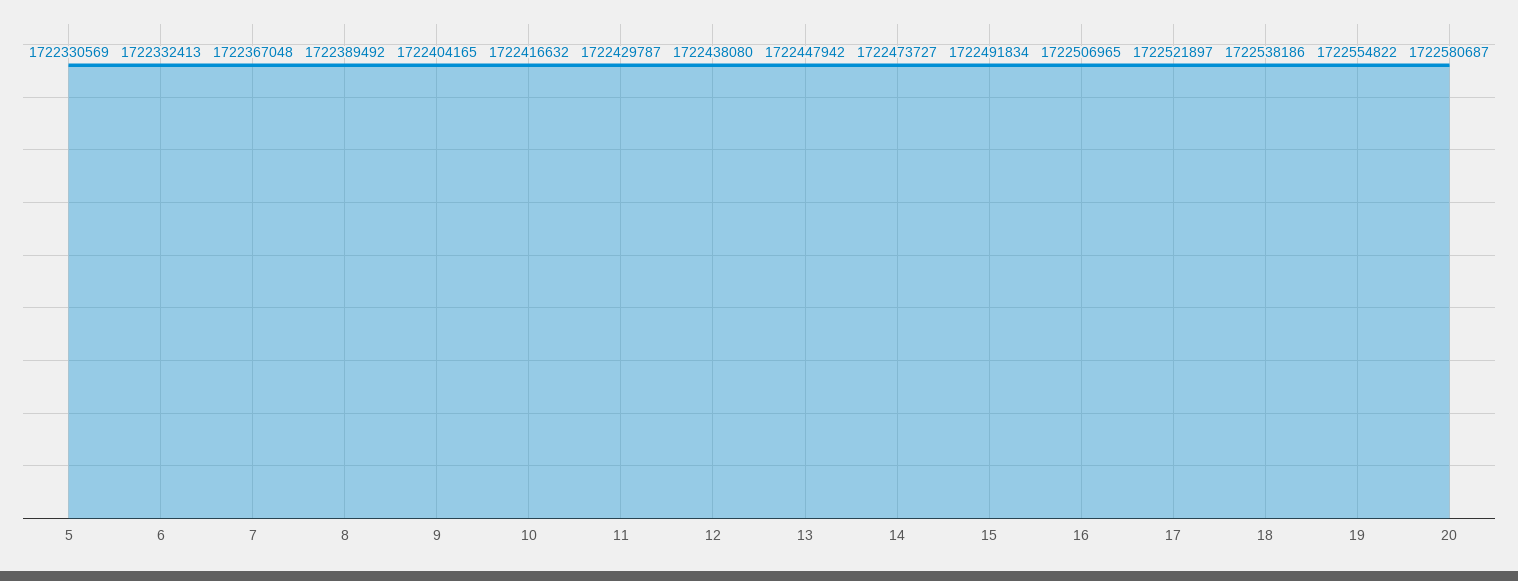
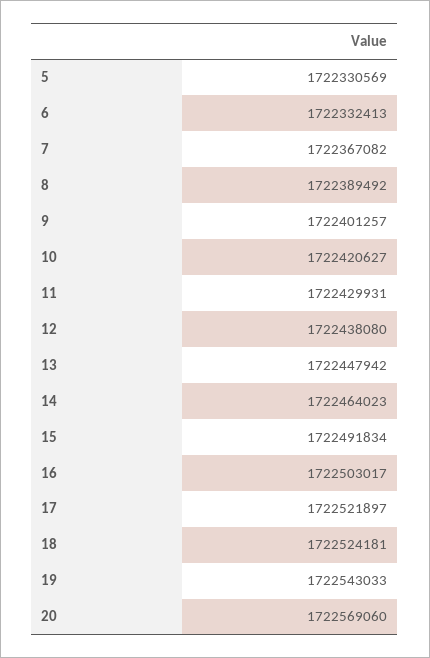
  {
    "5": 1722330569,
    "6": 1722332413,
-   "7": 1722367048,
+   "7": 1722367082,
    "8": 1722389492,
-   "9": 1722404165,
+   "9": 1722401257,
-   "10": 1722416632,
+   "10": 1722420627,
-   "11": 1722429787,
+   "11": 1722429931,
    "12": 1722438080,
    "13": 1722447942,
-   "14": 1722473727,
+   "14": 1722464023,
    "15": 1722491834,
-   "16": 1722506965,
+   "16": 1722503017,
    "17": 1722521897,
-   "18": 1722538186,
+   "18": 1722524181,
-   "19": 1722554822,
+   "19": 1722543033,
-   "20": 1722580687
+   "20": 1722569060
  }

